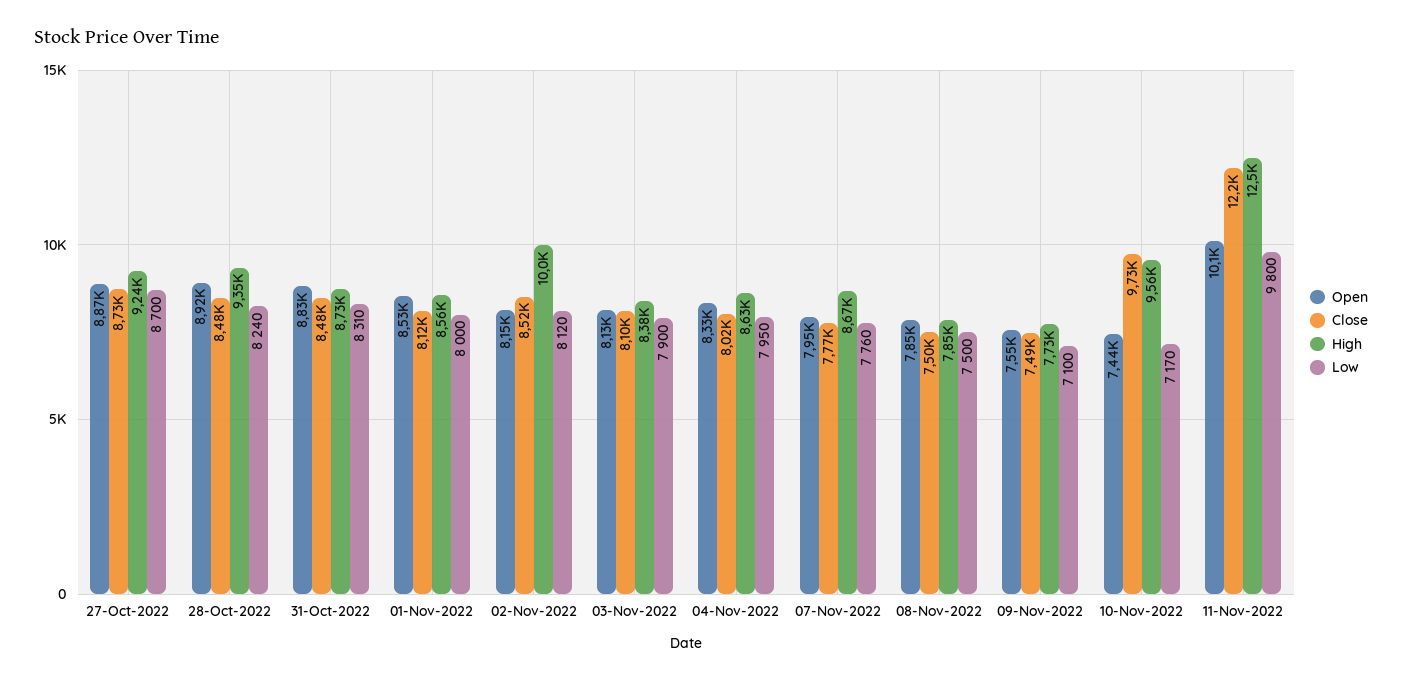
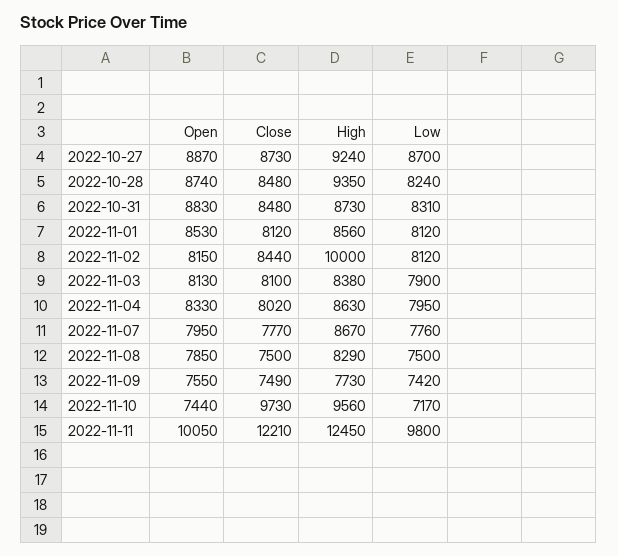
  {
    "Open": {
      "27-Oct-2022": 8870,
-     "28-Oct-2022": 8920,
+     "28-Oct-2022": 8740,
      "31-Oct-2022": 8830,
      "01-Nov-2022": 8530,
      "02-Nov-2022": 8150,
      "03-Nov-2022": 8130,
      "04-Nov-2022": 8330,
      "07-Nov-2022": 7950,
      "08-Nov-2022": 7850,
      "09-Nov-2022": 7550,
      "10-Nov-2022": 7440,
      "11-Nov-2022": 10050
    },
    "Close": {
      "27-Oct-2022": 8730,
      "28-Oct-2022": 8480,
      "31-Oct-2022": 8480,
      "01-Nov-2022": 8120,
-     "02-Nov-2022": 8520,
+     "02-Nov-2022": 8440,
      "03-Nov-2022": 8100,
      "04-Nov-2022": 8020,
      "07-Nov-2022": 7770,
      "08-Nov-2022": 7500,
      "09-Nov-2022": 7490,
      "10-Nov-2022": 9730,
      "11-Nov-2022": 12210
    },
    "High": {
      "27-Oct-2022": 9240,
      "28-Oct-2022": 9350,
      "31-Oct-2022": 8730,
      "01-Nov-2022": 8560,
      "02-Nov-2022": 10000,
      "03-Nov-2022": 8380,
      "04-Nov-2022": 8630,
      "07-Nov-2022": 8670,
-     "08-Nov-2022": 7850,
+     "08-Nov-2022": 8290,
      "09-Nov-2022": 7730,
      "10-Nov-2022": 9560,
      "11-Nov-2022": 12450
    },
    "Low": {
      "27-Oct-2022": 8700,
      "28-Oct-2022": 8240,
      "31-Oct-2022": 8310,
-     "01-Nov-2022": 8000,
+     "01-Nov-2022": 8120,
      "02-Nov-2022": 8120,
      "03-Nov-2022": 7900,
      "04-Nov-2022": 7950,
      "07-Nov-2022": 7760,
      "08-Nov-2022": 7500,
-     "09-Nov-2022": 7100,
+     "09-Nov-2022": 7420,
      "10-Nov-2022": 7170,
      "11-Nov-2022": 9800
    }
  }

